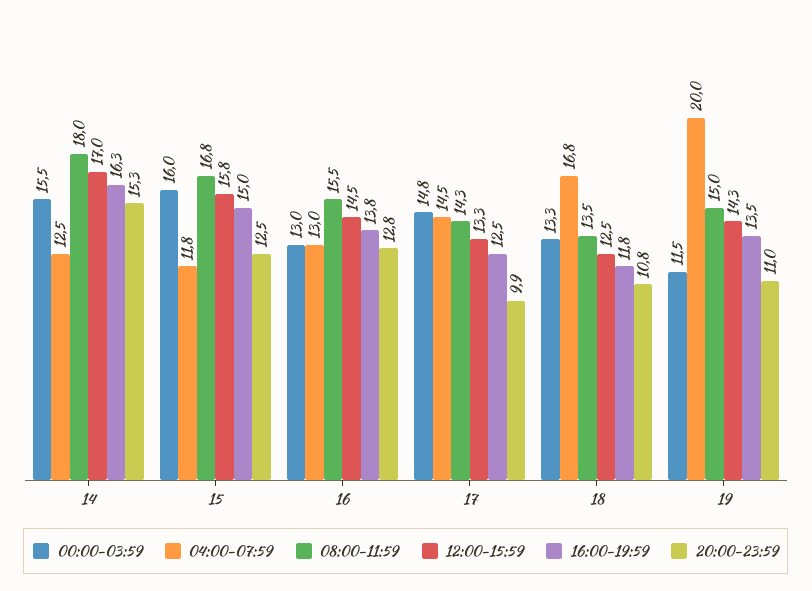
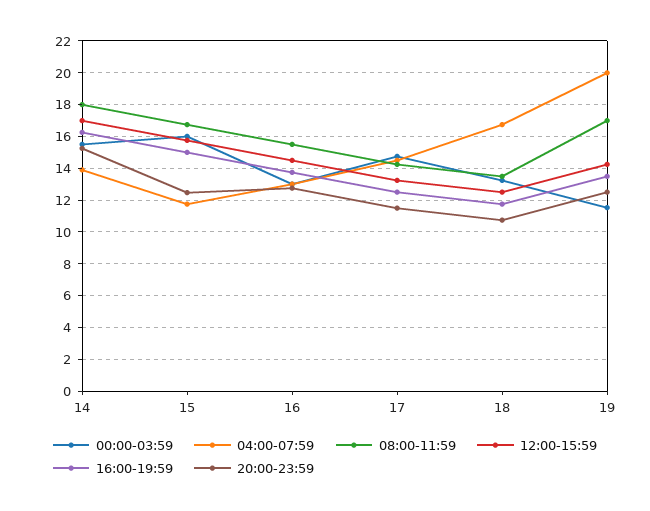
  {
    "00:00-03:59": {
      "14": 15.5,
      "15": 16,
      "16": 13,
      "17": 14.8,
      "18": 13.3,
      "19": 11.5
    },
    "04:00-07:59": {
-     "14": 12.5,
+     "14": 14,
      "15": 11.8,
      "16": 13,
      "17": 14.5,
      "18": 16.8,
      "19": 20
    },
    "08:00-11:59": {
      "14": 18,
      "15": 16.8,
      "16": 15.5,
      "17": 14.3,
      "18": 13.5,
-     "19": 15
+     "19": 17
    },
    "12:00-15:59": {
      "14": 17,
      "15": 15.8,
      "16": 14.5,
      "17": 13.3,
      "18": 12.5,
      "19": 14.3
    },
    "16:00-19:59": {
      "14": 16.3,
      "15": 15,
      "16": 13.8,
      "17": 12.5,
      "18": 11.8,
      "19": 13.5
    },
    "20:00-23:59": {
      "14": 15.3,
      "15": 12.5,
      "16": 12.8,
-     "17": 9.9,
+     "17": 11.5,
      "18": 10.8,
-     "19": 11
+     "19": 12.5
    }
  }

